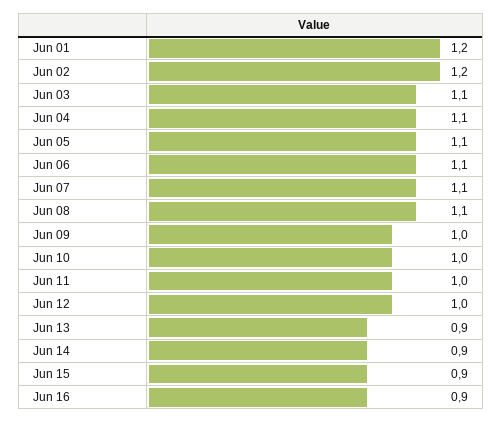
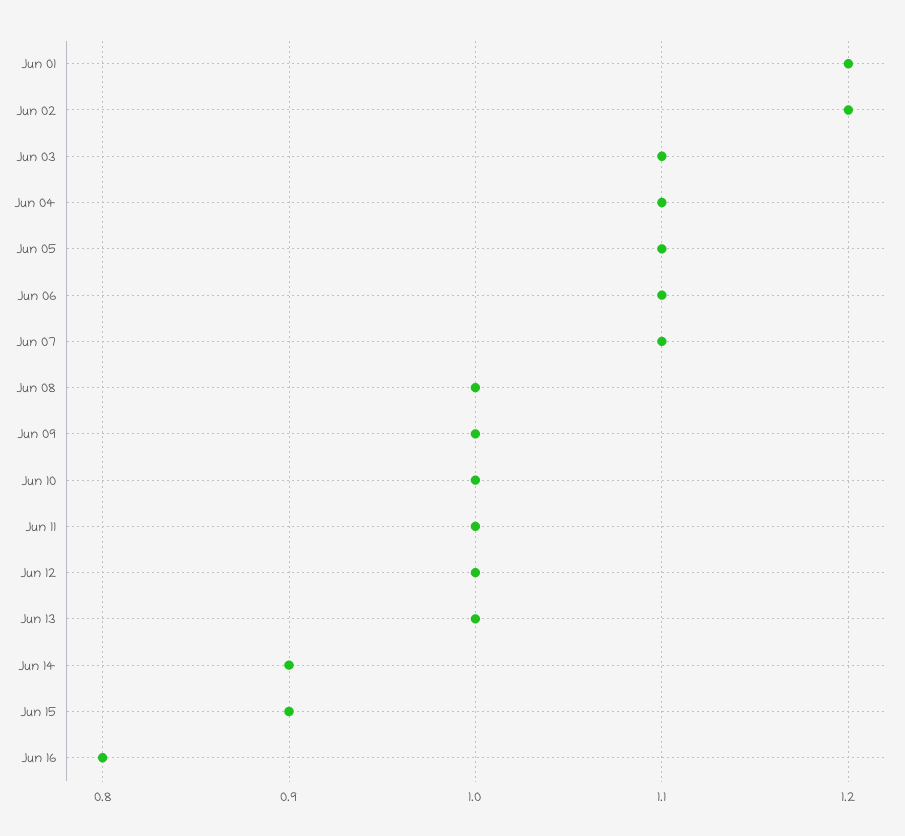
  {
    "Jun 01": 1.2,
    "Jun 02": 1.2,
    "Jun 03": 1.1,
    "Jun 04": 1.1,
    "Jun 05": 1.1,
    "Jun 06": 1.1,
    "Jun 07": 1.1,
-   "Jun 08": 1.1,
+   "Jun 08": 1,
    "Jun 09": 1,
    "Jun 10": 1,
    "Jun 11": 1,
    "Jun 12": 1,
-   "Jun 13": 0.9,
+   "Jun 13": 1,
    "Jun 14": 0.9,
    "Jun 15": 0.9,
-   "Jun 16": 0.9
+   "Jun 16": 0.8
  }

